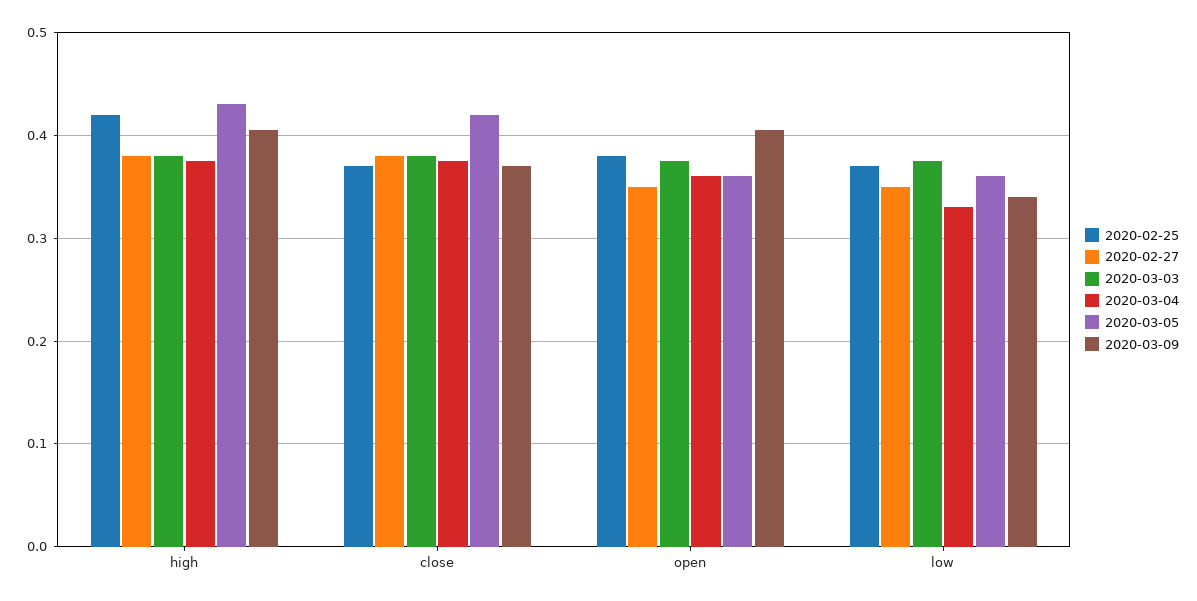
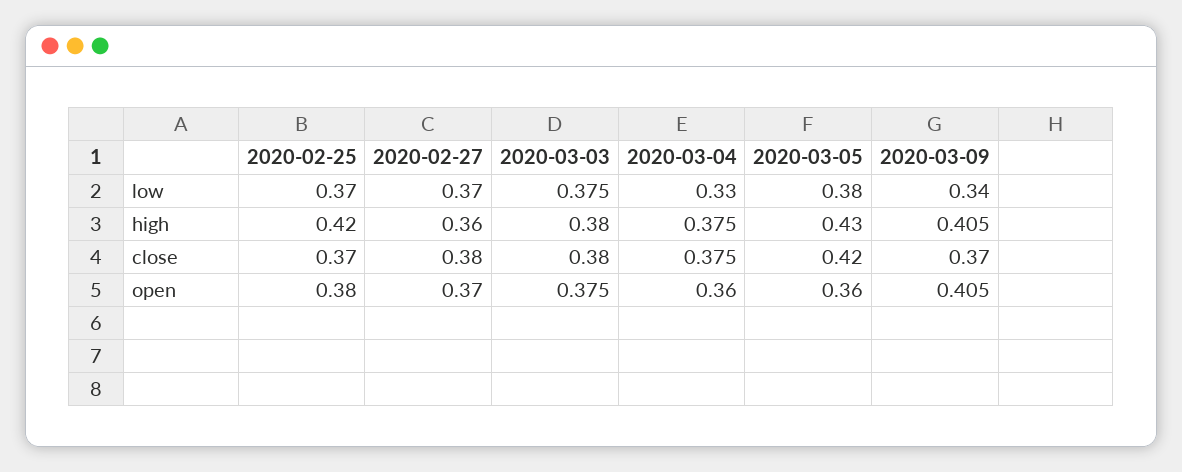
  {
    "2020-02-25": {
      "high": 0.42,
      "close": 0.37,
      "open": 0.38,
      "low": 0.37
    },
    "2020-02-27": {
-     "high": 0.38,
+     "high": 0.36,
      "close": 0.38,
-     "open": 0.35,
+     "open": 0.37,
-     "low": 0.35
+     "low": 0.37
    },
    "2020-03-03": {
      "high": 0.38,
      "close": 0.38,
      "open": 0.375,
      "low": 0.375
    },
    "2020-03-04": {
      "high": 0.375,
      "close": 0.375,
      "open": 0.36,
      "low": 0.33
    },
    "2020-03-05": {
      "high": 0.43,
      "close": 0.42,
      "open": 0.36,
-     "low": 0.36
+     "low": 0.38
    },
    "2020-03-09": {
      "high": 0.405,
      "close": 0.37,
      "open": 0.405,
      "low": 0.34
    }
  }

